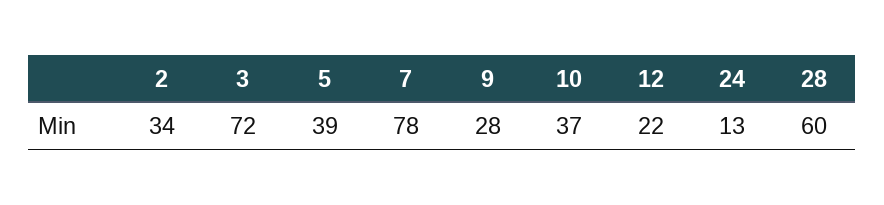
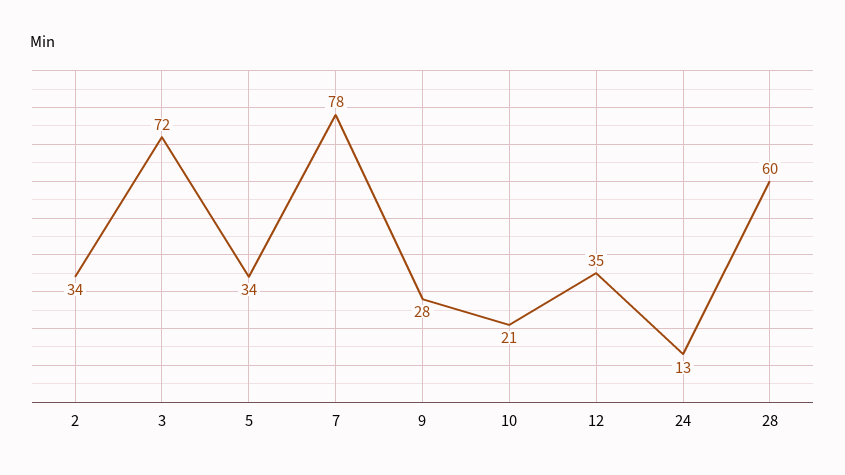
  {
    "2": 34,
    "3": 72,
-   "5": 39,
+   "5": 34,
    "7": 78,
    "9": 28,
-   "10": 37,
+   "10": 21,
-   "12": 22,
+   "12": 35,
    "24": 13,
    "28": 60
  }

